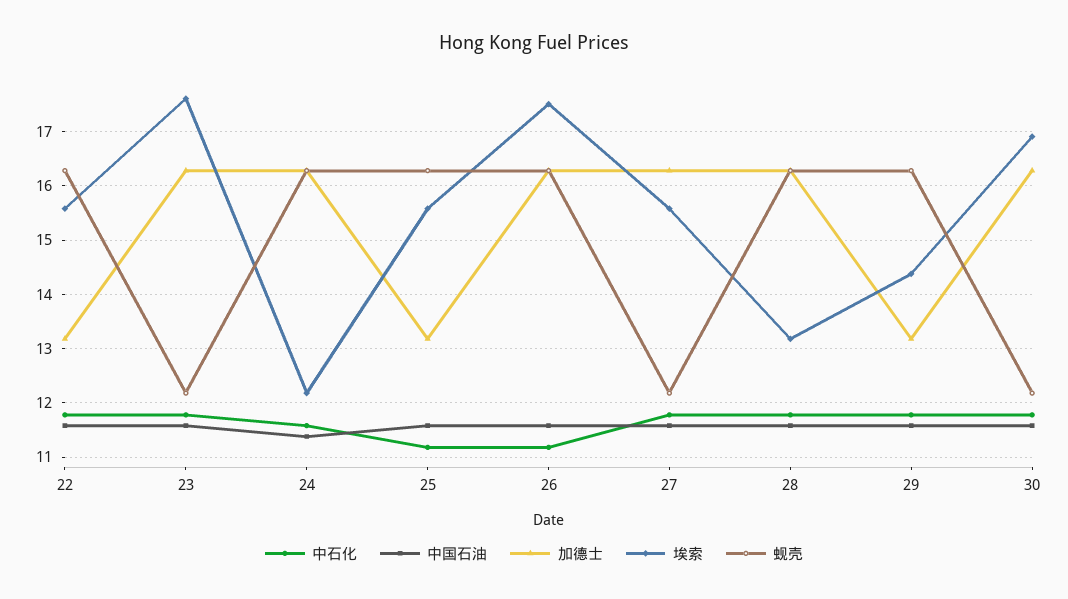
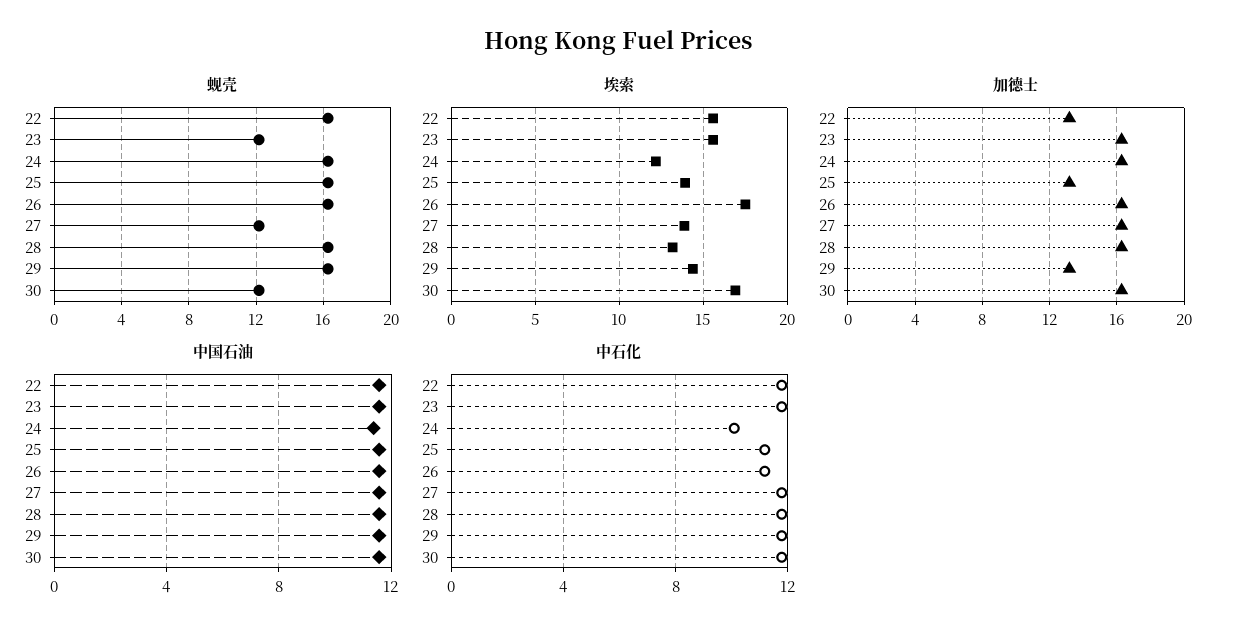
  {
    "中石化": {
      "22": 11.8,
      "23": 11.8,
-     "24": 11.6,
+     "24": 10,
      "25": 11.2,
      "26": 11.2,
      "27": 11.8,
      "28": 11.8,
      "29": 11.8,
      "30": 11.8
    },
    "中国石油": {
      "22": 11.6,
      "23": 11.6,
      "24": 11.4,
      "25": 11.6,
      "26": 11.6,
      "27": 11.6,
      "28": 11.6,
      "29": 11.6,
      "30": 11.6
    },
    "加德士": {
      "22": 13.2,
      "23": 16.2,
      "24": 16.2,
      "25": 13.2,
      "26": 16.2,
      "27": 16.2,
      "28": 16.2,
      "29": 13.2,
      "30": 16.2
    },
    "埃索": {
      "22": 15.6,
-     "23": 17.6,
+     "23": 15.5,
      "24": 12.2,
-     "25": 15.6,
+     "25": 14,
      "26": 17.6,
-     "27": 15.6,
+     "27": 14,
      "28": 13.2,
      "29": 14.4,
      "30": 17
    },
    "蚬壳": {
      "22": 16.2,
      "23": 12.2,
      "24": 16.2,
      "25": 16.2,
      "26": 16.2,
      "27": 12.2,
      "28": 16.2,
      "29": 16.2,
      "30": 12.2
    }
  }

